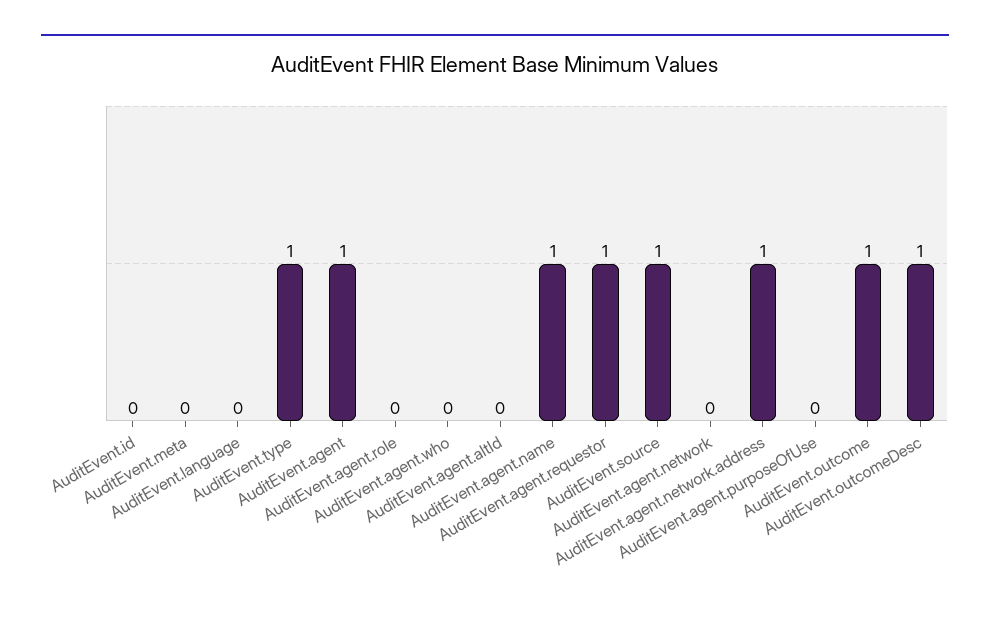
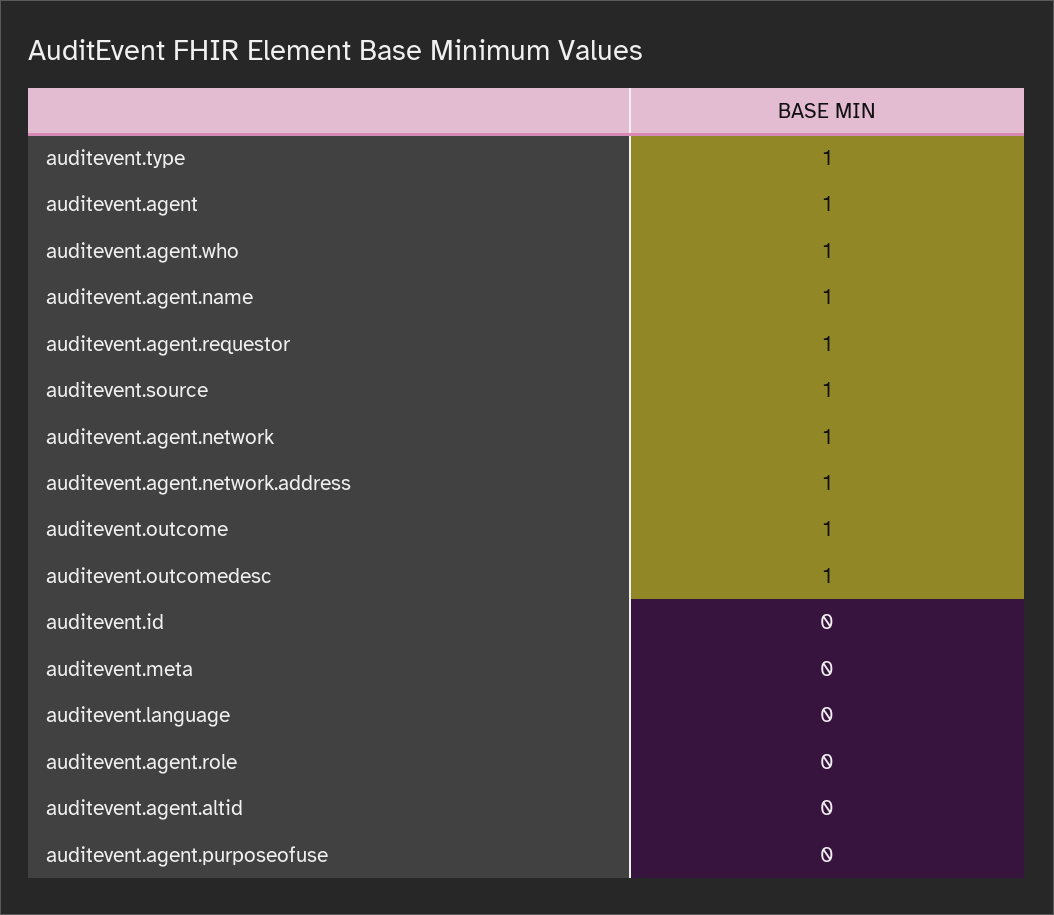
  {
    "AuditEvent.id": 0,
    "AuditEvent.meta": 0,
    "AuditEvent.language": 0,
    "AuditEvent.type": 1,
    "AuditEvent.agent": 1,
    "AuditEvent.agent.role": 0,
-   "AuditEvent.agent.who": 0,
+   "AuditEvent.agent.who": 1,
    "AuditEvent.agent.altId": 0,
    "AuditEvent.agent.name": 1,
    "AuditEvent.agent.requestor": 1,
    "AuditEvent.source": 1,
-   "AuditEvent.agent.network": 0,
+   "AuditEvent.agent.network": 1,
    "AuditEvent.agent.network.address": 1,
    "AuditEvent.agent.purposeOfUse": 0,
    "AuditEvent.outcome": 1,
    "AuditEvent.outcomeDesc": 1
  }

